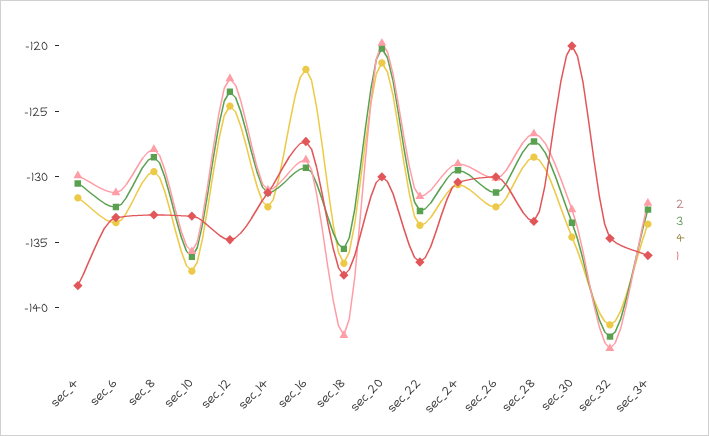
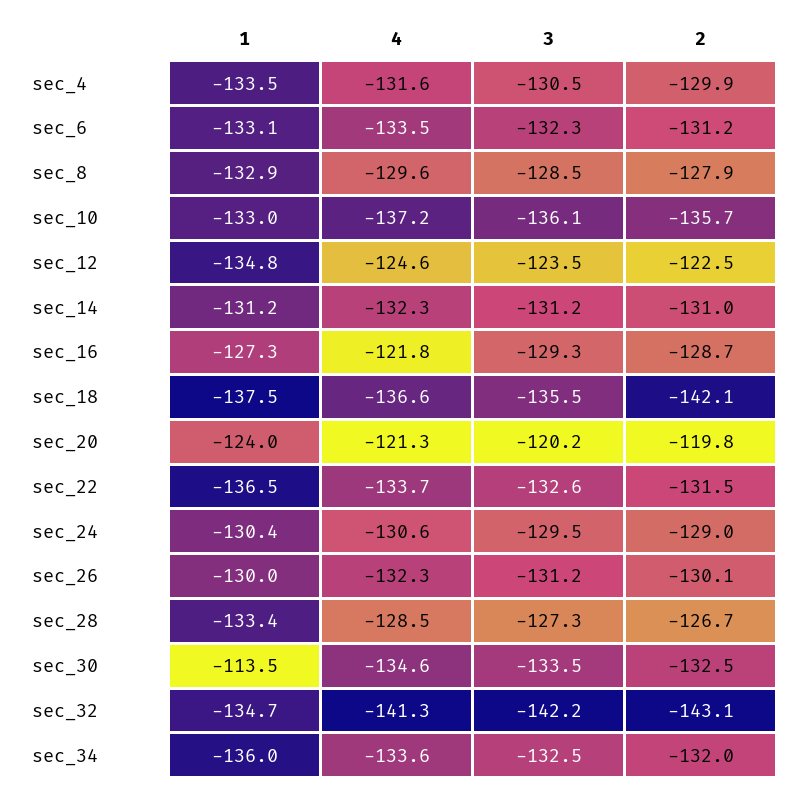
  {
    "2": {
      "sec_4": -129.9,
      "sec_6": -131.2,
      "sec_8": -127.9,
      "sec_10": -135.7,
      "sec_12": -122.5,
      "sec_14": -131,
      "sec_16": -128.7,
      "sec_18": -142.1,
      "sec_20": -119.8,
      "sec_22": -131.5,
      "sec_24": -129,
      "sec_26": -130.1,
      "sec_28": -126.7,
      "sec_30": -132.5,
      "sec_32": -143.1,
      "sec_34": -132
    },
    "3": {
      "sec_4": -130.5,
      "sec_6": -132.3,
      "sec_8": -128.5,
      "sec_10": -136.1,
      "sec_12": -123.5,
      "sec_14": -131.2,
      "sec_16": -129.3,
      "sec_18": -135.5,
      "sec_20": -120.2,
      "sec_22": -132.6,
      "sec_24": -129.5,
      "sec_26": -131.2,
      "sec_28": -127.3,
      "sec_30": -133.5,
      "sec_32": -142.2,
      "sec_34": -132.5
    },
    "4": {
      "sec_4": -131.6,
      "sec_6": -133.5,
      "sec_8": -129.6,
      "sec_10": -137.2,
      "sec_12": -124.6,
      "sec_14": -132.3,
      "sec_16": -121.8,
      "sec_18": -136.6,
      "sec_20": -121.3,
      "sec_22": -133.7,
      "sec_24": -130.6,
      "sec_26": -132.3,
      "sec_28": -128.5,
      "sec_30": -134.6,
      "sec_32": -141.3,
      "sec_34": -133.6
    },
    "1": {
-     "sec_4": -138,
+     "sec_4": -133.5,
      "sec_6": -133.1,
      "sec_8": -132.9,
      "sec_10": -133,
      "sec_12": -134.8,
      "sec_14": -131.2,
      "sec_16": -127.3,
      "sec_18": -137.5,
-     "sec_20": -130,
+     "sec_20": -124,
      "sec_22": -136.5,
      "sec_24": -130.4,
      "sec_26": -130,
      "sec_28": -133.4,
-     "sec_30": -120,
+     "sec_30": -113.5,
      "sec_32": -134.7,
      "sec_34": -136
    }
  }

